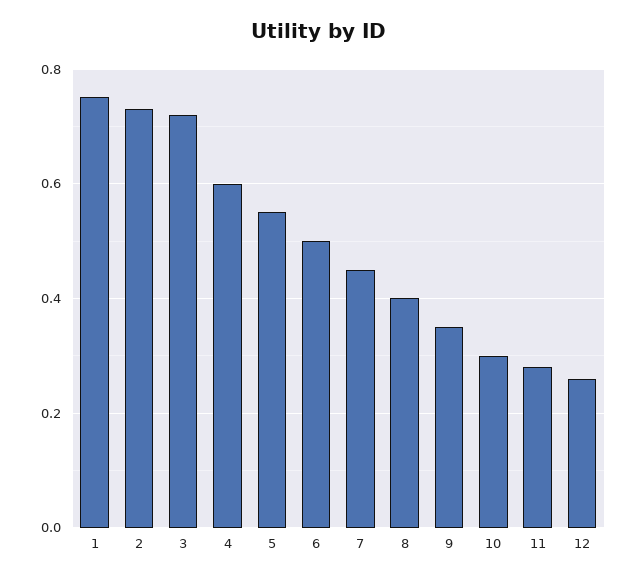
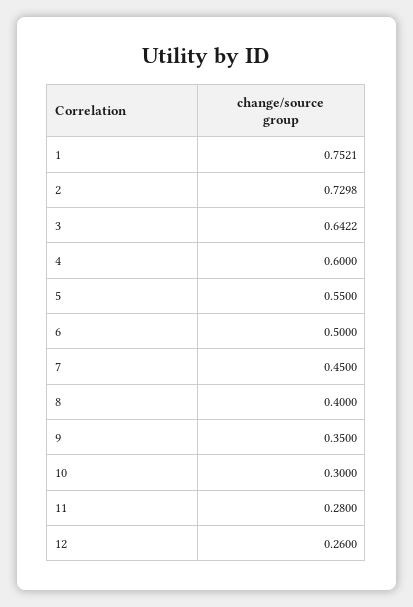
  {
    "1": 0.7521,
    "2": 0.7298,
-   "3": 0.72,
+   "3": 0.6422,
    "4": 0.6,
    "5": 0.55,
    "6": 0.5,
    "7": 0.45,
    "8": 0.4,
    "9": 0.35,
    "10": 0.3,
    "11": 0.28,
    "12": 0.26
  }

